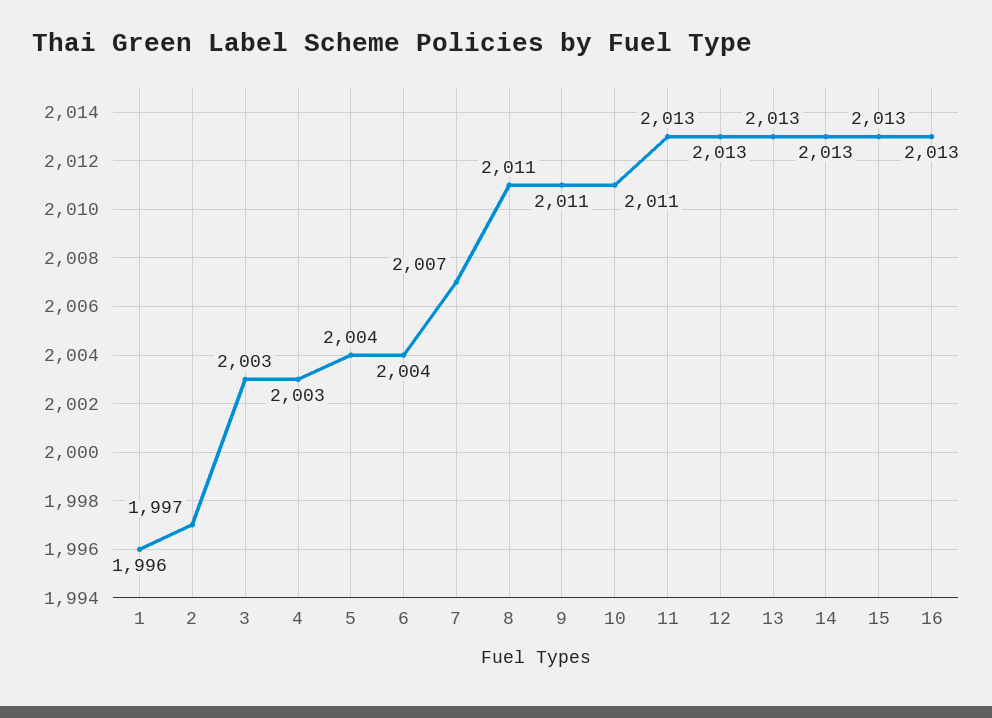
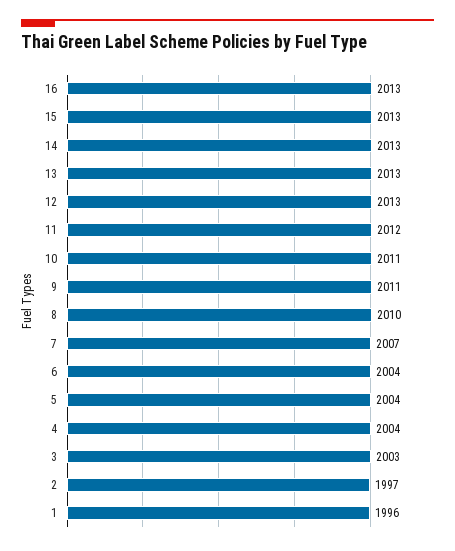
  {
    "1": 1996,
    "2": 1997,
    "3": 2003,
-   "4": 2003,
+   "4": 2004,
    "5": 2004,
    "6": 2004,
    "7": 2007,
-   "8": 2011,
+   "8": 2010,
    "9": 2011,
    "10": 2011,
-   "11": 2013,
+   "11": 2012,
    "12": 2013,
    "13": 2013,
    "14": 2013,
    "15": 2013,
    "16": 2013
  }

